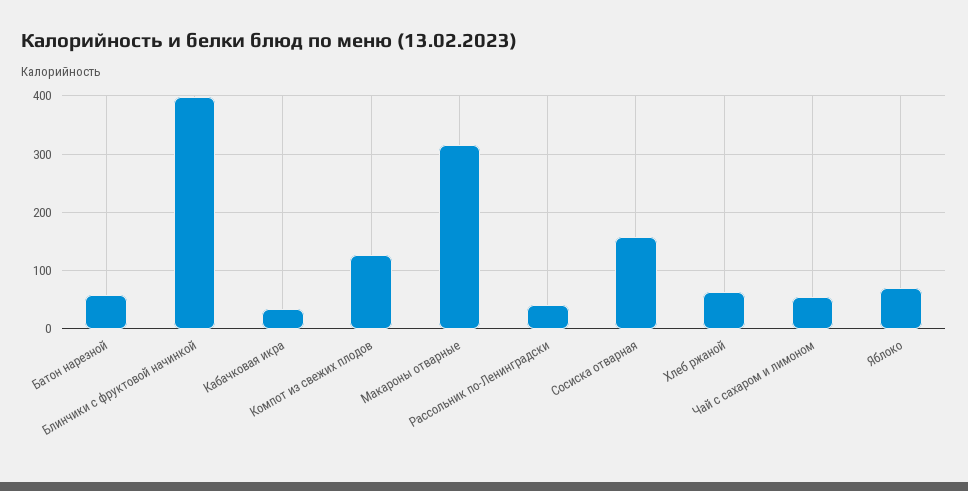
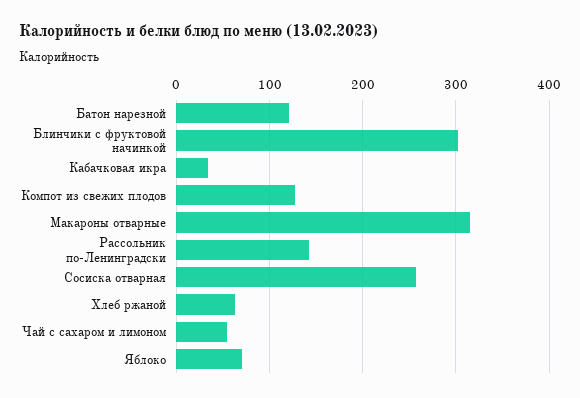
  {
-   "Батон нарезной": 60,
+   "Батон нарезной": 120,
-   "Блинчики с фруктовой начинкой": 400,
+   "Блинчики с фруктовой начинкой": 300,
    "Кабачковая икра": 30,
    "Компот из свежих плодов": 130,
    "Макароны отварные": 310,
-   "Рассольник по-Ленинградски": 40,
+   "Рассольник по-Ленинградски": 140,
-   "Сосиска отварная": 160,
+   "Сосиска отварная": 260,
    "Хлеб ржаной": 60,
    "Чай с сахаром и лимоном": 50,
    "Яблоко": 70
  }

